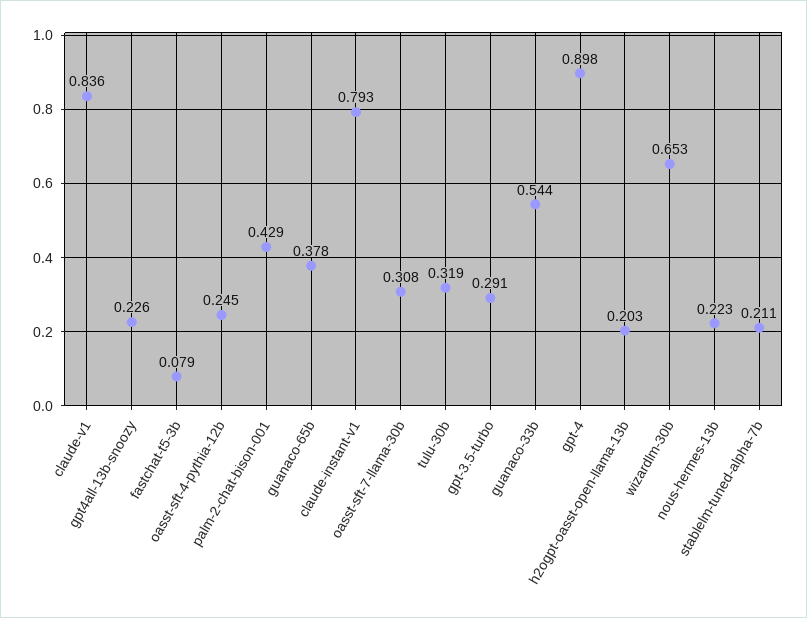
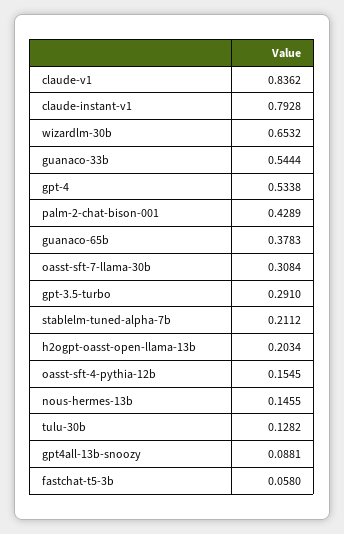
  {
    "claude-v1": 0.8362,
-   "gpt4all-13b-snoozy": 0.226,
+   "gpt4all-13b-snoozy": 0.0881,
-   "fastchat-t5-3b": 0.079,
+   "fastchat-t5-3b": 0.058,
-   "oasst-sft-4-pythia-12b": 0.245,
+   "oasst-sft-4-pythia-12b": 0.1545,
    "palm-2-chat-bison-001": 0.4289,
    "guanaco-65b": 0.3783,
    "claude-instant-v1": 0.7928,
    "oasst-sft-7-llama-30b": 0.3084,
-   "tulu-30b": 0.319,
+   "tulu-30b": 0.1282,
    "gpt-3.5-turbo": 0.291,
    "guanaco-33b": 0.5444,
-   "gpt-4": 0.898,
+   "gpt-4": 0.5338,
    "h2ogpt-oasst-open-llama-13b": 0.2034,
    "wizardlm-30b": 0.6532,
-   "nous-hermes-13b": 0.223,
+   "nous-hermes-13b": 0.1455,
    "stablelm-tuned-alpha-7b": 0.2112
  }

